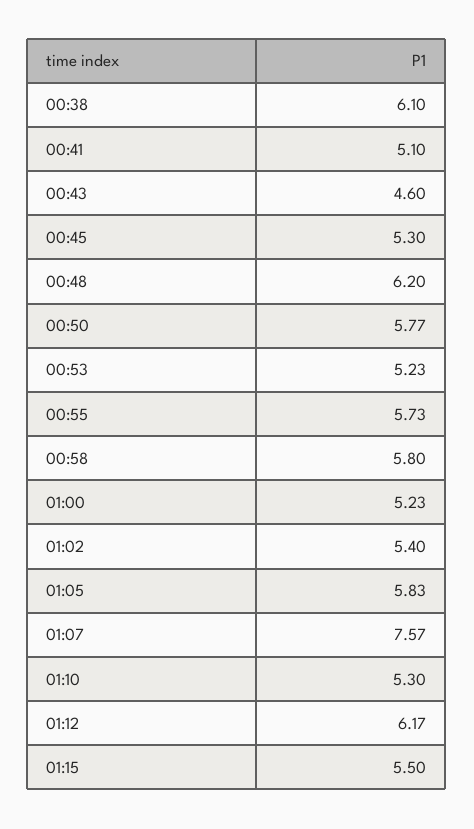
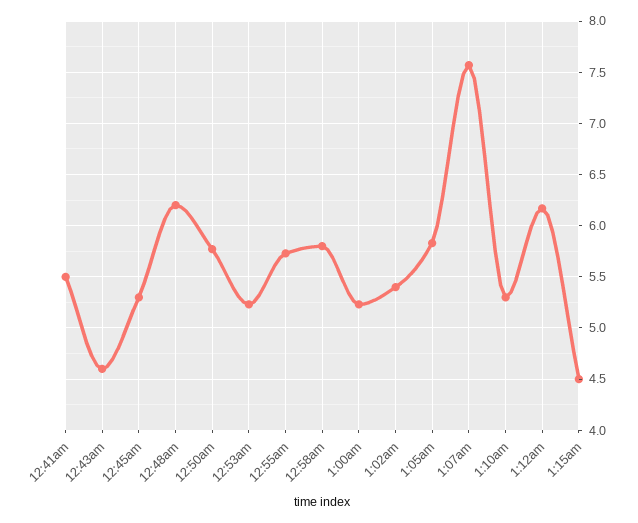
  {
-   "00:38": 6.1,
-   "00:41": 5.1,
+   "00:41": 5.5,
    "00:43": 4.6,
    "00:45": 5.3,
    "00:48": 6.2,
    "00:50": 5.77,
    "00:53": 5.23,
    "00:55": 5.73,
    "00:58": 5.8,
    "01:00": 5.23,
    "01:02": 5.4,
    "01:05": 5.83,
    "01:07": 7.57,
    "01:10": 5.3,
    "01:12": 6.17,
-   "01:15": 5.5
+   "01:15": 4.5
  }

